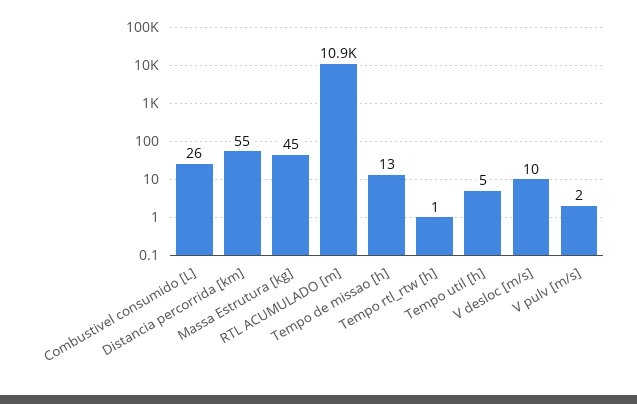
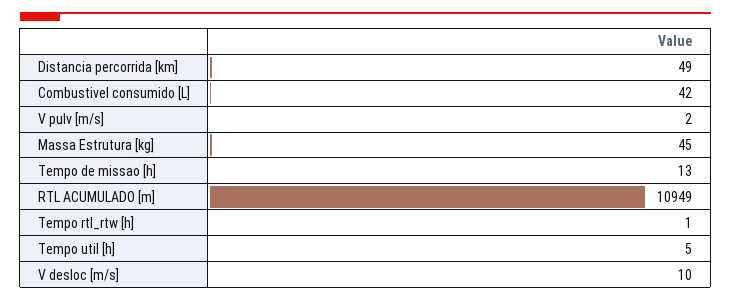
  {
-   "Combustivel consumido [L]": 26,
+   "Combustivel consumido [L]": 42,
-   "Distancia percorrida [km]": 55,
+   "Distancia percorrida [km]": 49,
    "Massa Estrutura [kg]": 45,
    "RTL ACUMULADO [m]": 10949,
    "Tempo de missao [h]": 13,
    "Tempo rtl_rtw [h]": 1,
    "Tempo util [h]": 5,
    "V desloc [m/s]": 10,
    "V pulv [m/s]": 2
  }

